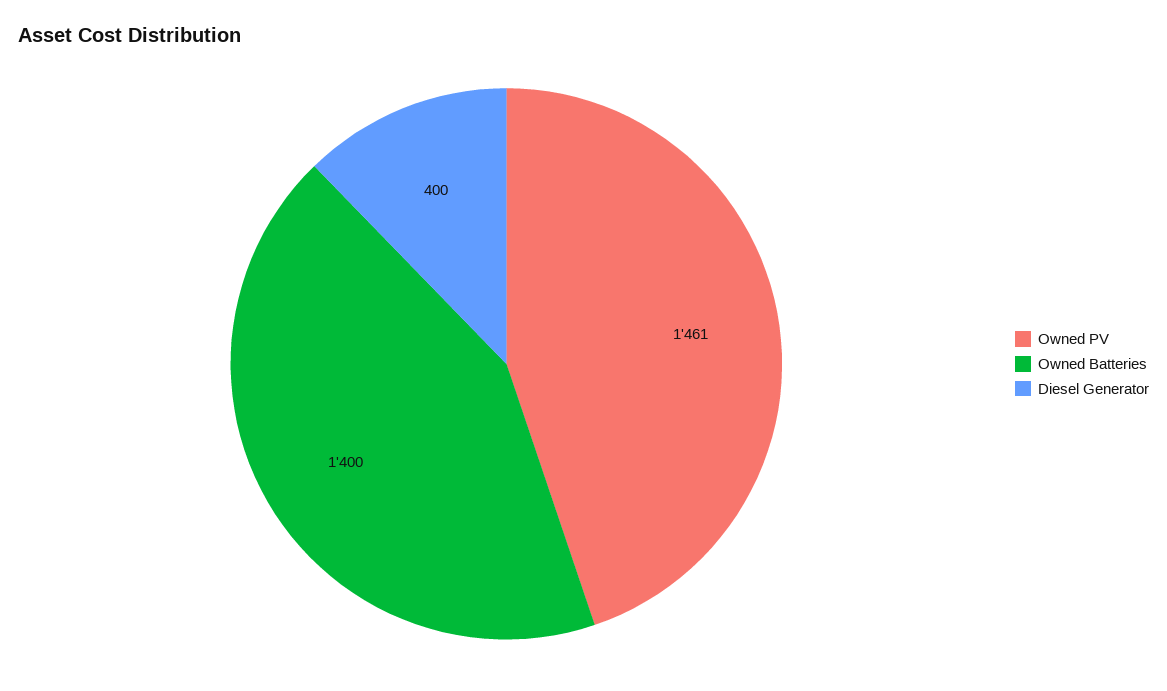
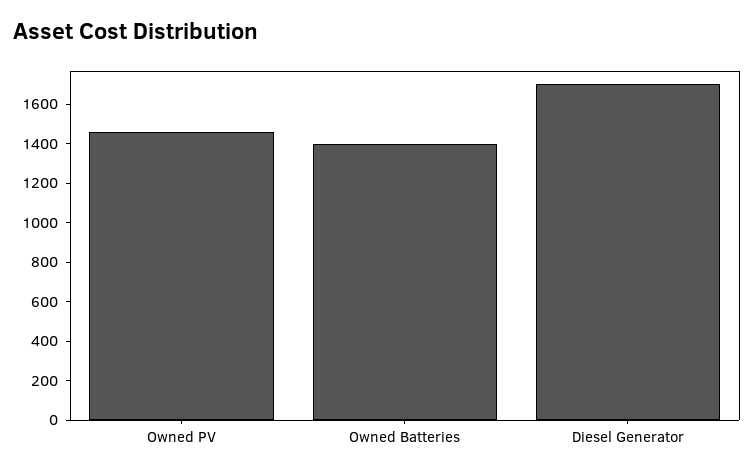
  {
    "Owned PV": 1461,
    "Owned Batteries": 1400,
-   "Diesel Generator": 400
+   "Diesel Generator": 1700
  }

